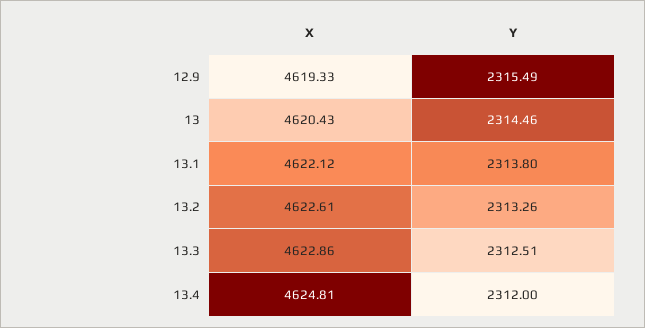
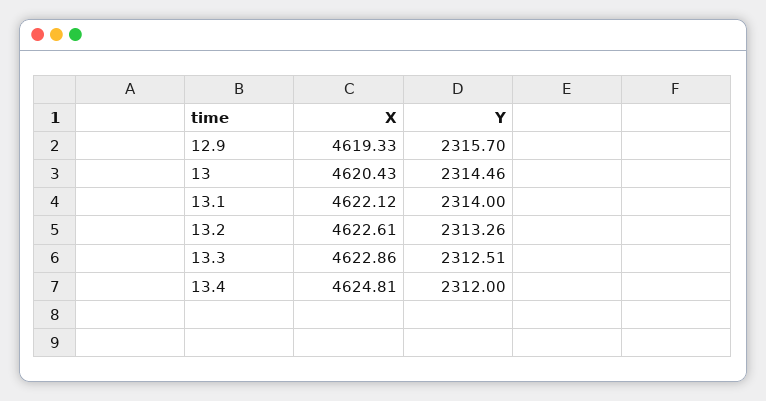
  {
    "X": {
      "12.9": 4619.33,
      "13": 4620.43,
      "13.1": 4622.12,
      "13.2": 4622.61,
      "13.3": 4622.86,
      "13.4": 4624.81
    },
    "Y": {
-     "12.9": 2315.49,
+     "12.9": 2315.7,
      "13": 2314.46,
-     "13.1": 2313.8,
+     "13.1": 2314,
      "13.2": 2313.26,
      "13.3": 2312.51,
      "13.4": 2312
    }
  }

